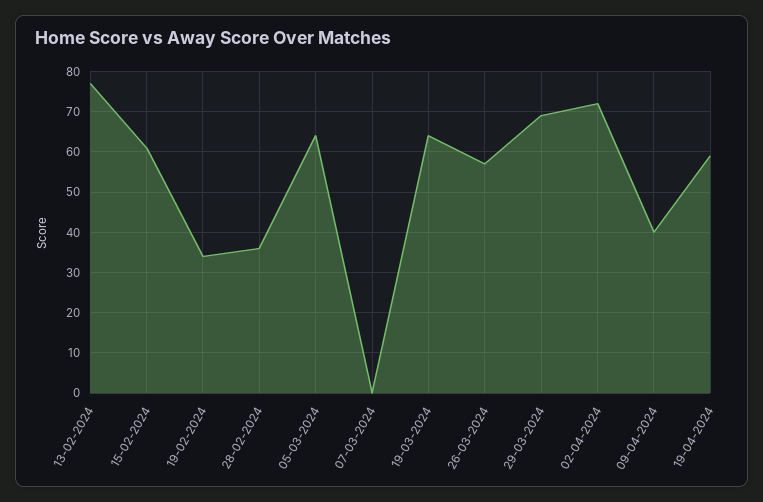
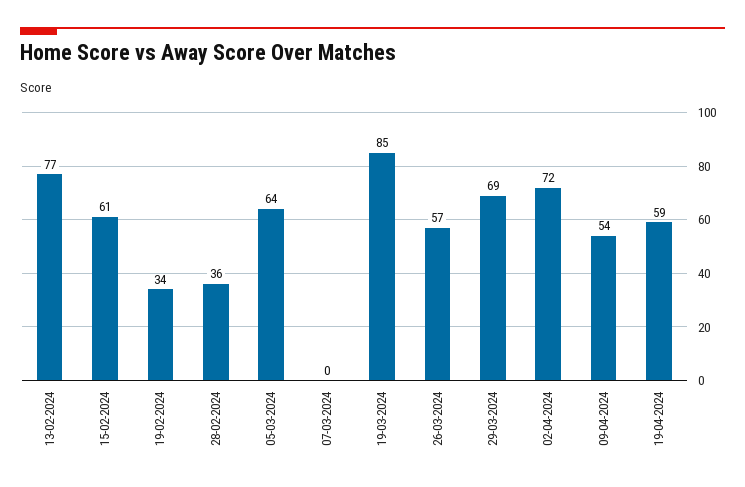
  {
    "13-02-2024": 77,
    "15-02-2024": 61,
    "19-02-2024": 34,
    "28-02-2024": 36,
    "05-03-2024": 64,
    "07-03-2024": 0,
-   "19-03-2024": 65,
+   "19-03-2024": 85,
    "26-03-2024": 57,
    "29-03-2024": 69,
    "02-04-2024": 72,
-   "09-04-2024": 40,
+   "09-04-2024": 54,
    "19-04-2024": 59
  }

